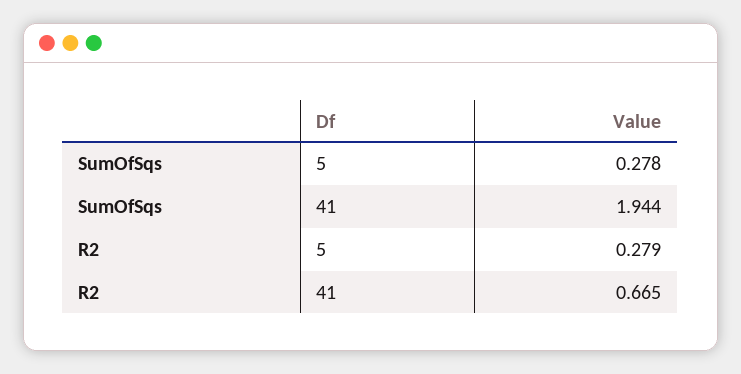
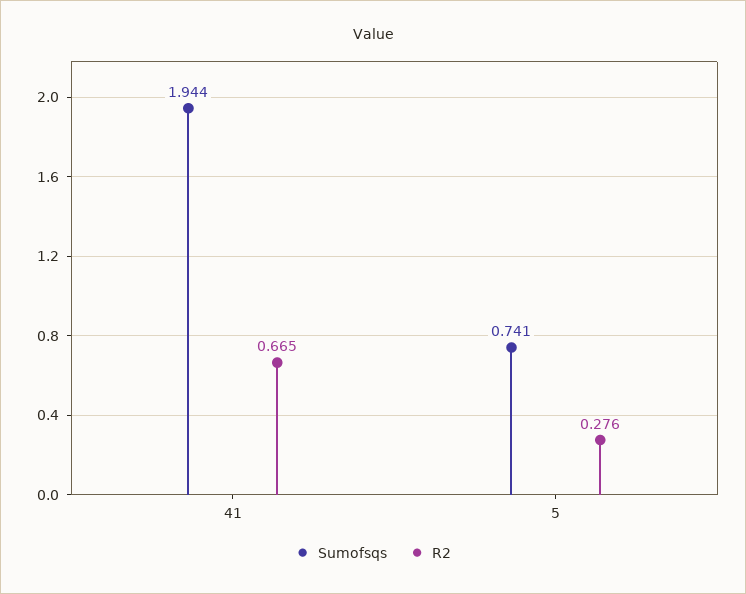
  {
    "SumOfSqs": {
-     "5": 0.278,
+     "5": 0.741,
      "41": 1.944
    },
    "R2": {
-     "5": 0.279,
+     "5": 0.276,
      "41": 0.665
    }
  }

